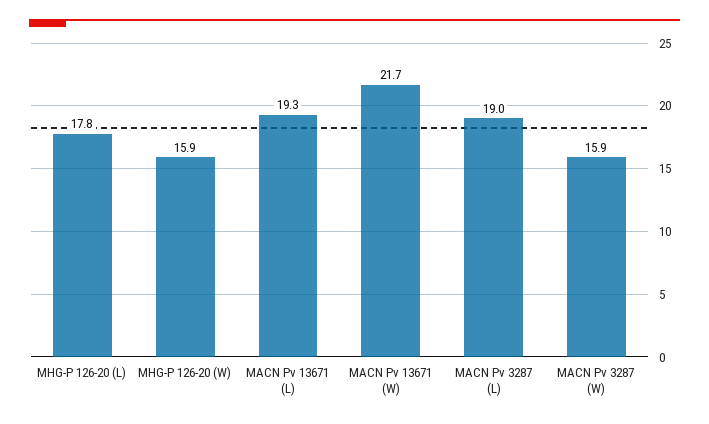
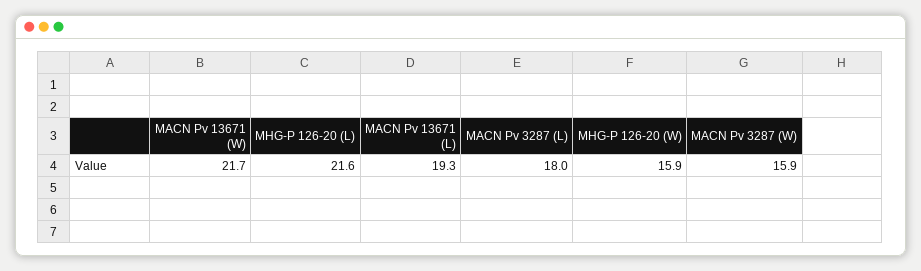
  {
-   "MHG-P 126-20 (L)": 17.8,
+   "MHG-P 126-20 (L)": 21.6,
    "MHG-P 126-20 (W)": 15.9,
    "MACN Pv 13671 (L)": 19.3,
    "MACN Pv 13671 (W)": 21.7,
-   "MACN Pv 3287 (L)": 19,
+   "MACN Pv 3287 (L)": 18,
    "MACN Pv 3287 (W)": 15.9
  }

